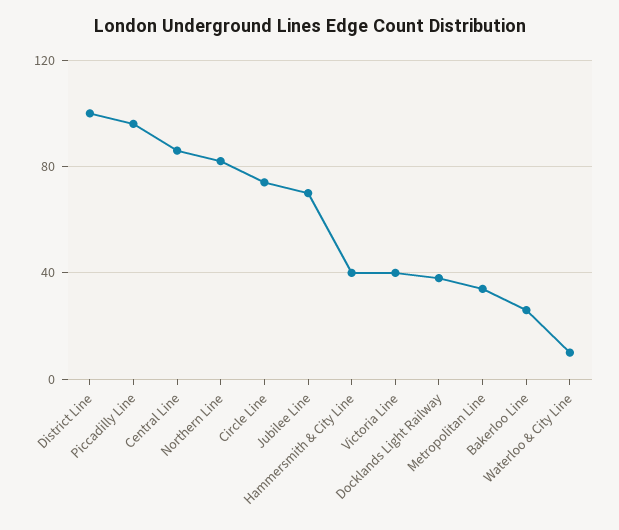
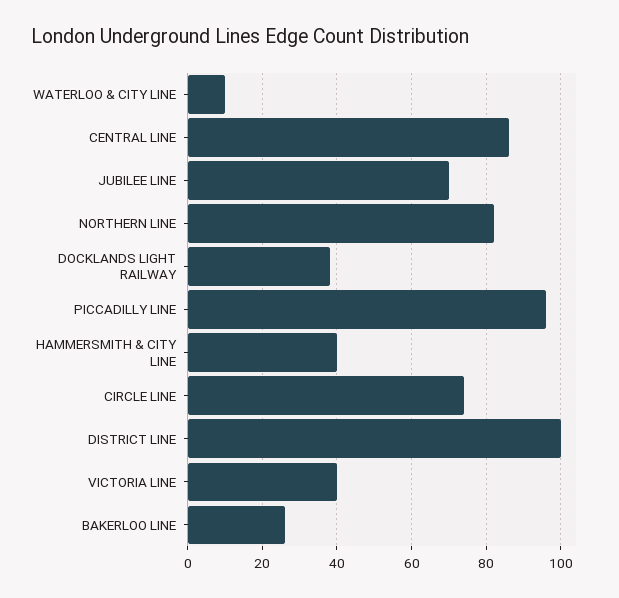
  {
    "District Line": 100,
    "Piccadilly Line": 95,
    "Central Line": 85,
    "Northern Line": 80,
    "Circle Line": 75,
    "Jubilee Line": 70,
    "Hammersmith & City Line": 40,
    "Victoria Line": 40,
    "Docklands Light Railway": 40,
-   "Metropolitan Line": 35,
    "Bakerloo Line": 25,
    "Waterloo & City Line": 10
  }

